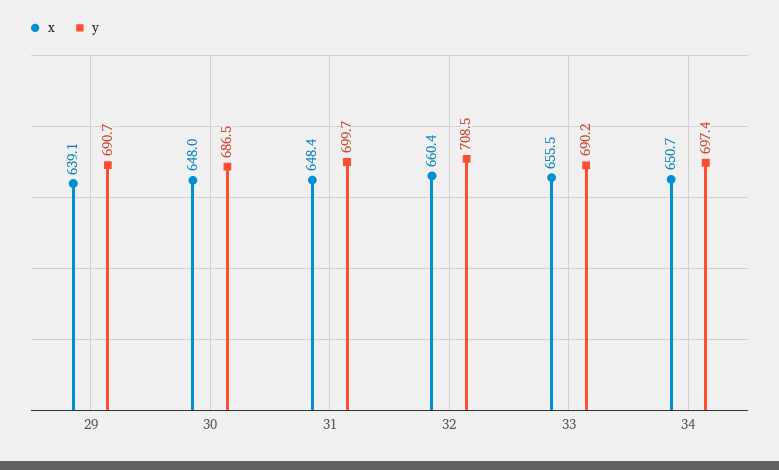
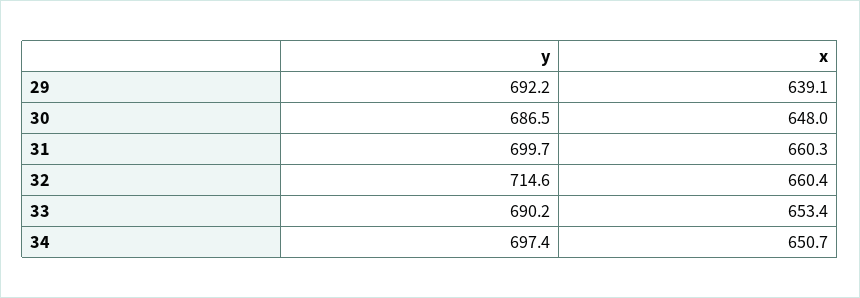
  {
    "x": {
      "29": 639.1,
      "30": 648,
-     "31": 648.4,
+     "31": 660.3,
      "32": 660.4,
-     "33": 655.5,
+     "33": 653.4,
      "34": 650.7
    },
    "y": {
-     "29": 690.7,
+     "29": 692.2,
      "30": 686.5,
      "31": 699.7,
-     "32": 708.5,
+     "32": 714.6,
      "33": 690.2,
      "34": 697.4
    }
  }

